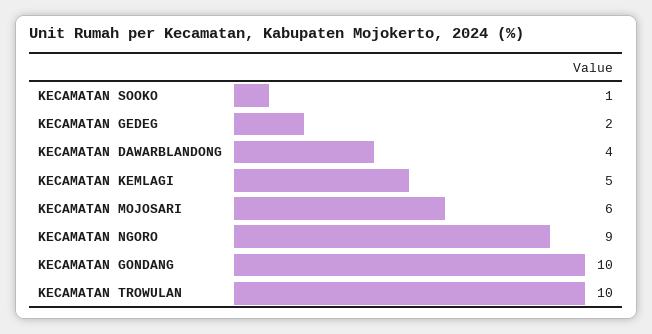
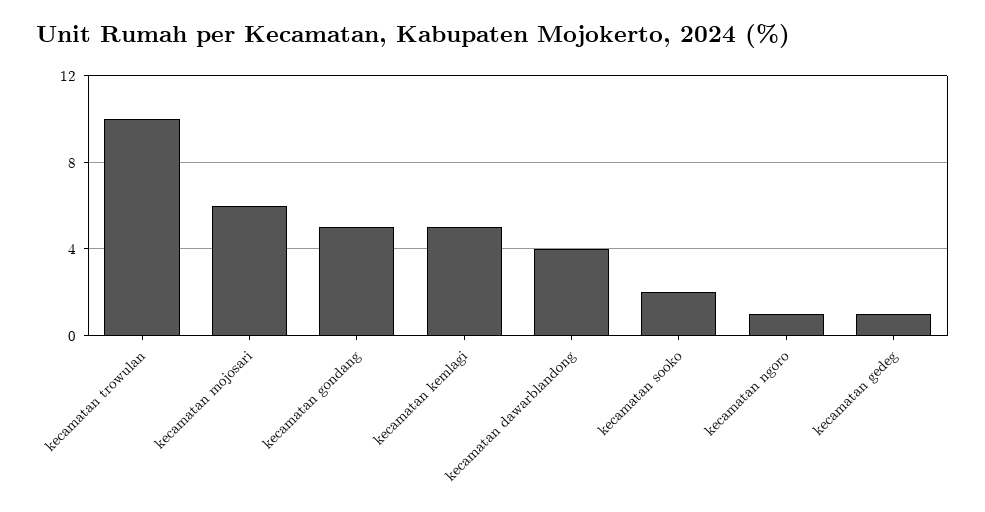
  {
-   "KECAMATAN SOOKO": 1,
+   "KECAMATAN SOOKO": 2,
-   "KECAMATAN GEDEG": 2,
+   "KECAMATAN GEDEG": 1,
    "KECAMATAN DAWARBLANDONG": 4,
    "KECAMATAN KEMLAGI": 5,
    "KECAMATAN MOJOSARI": 6,
-   "KECAMATAN NGORO": 9,
+   "KECAMATAN NGORO": 1,
-   "KECAMATAN GONDANG": 10,
+   "KECAMATAN GONDANG": 5,
    "KECAMATAN TROWULAN": 10
  }

